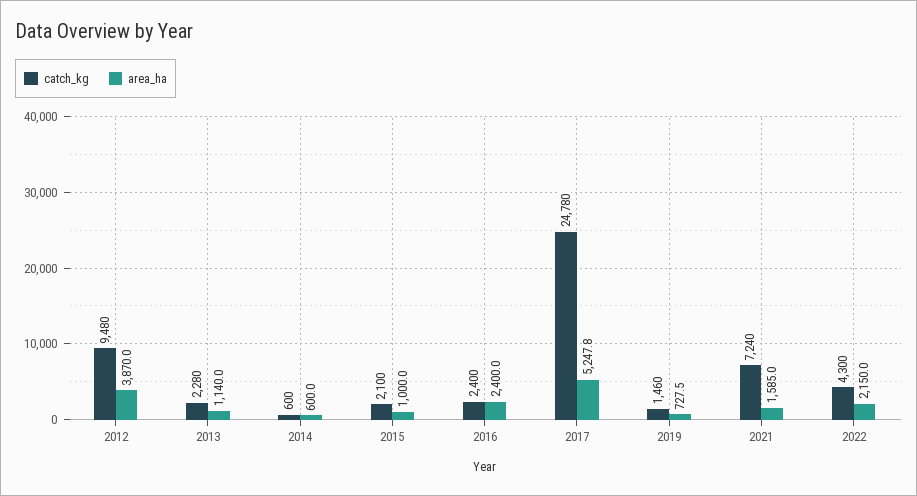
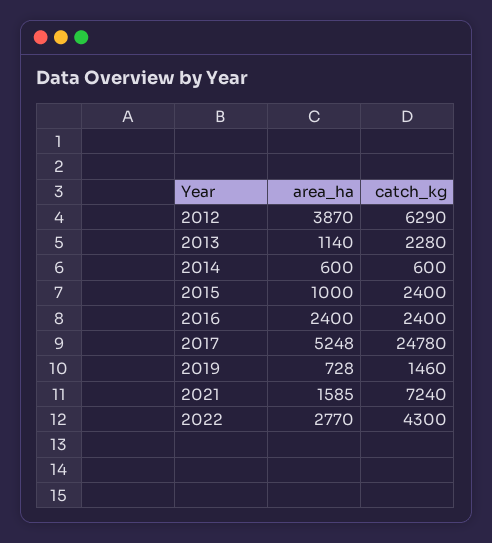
  {
    "catch_kg": {
-     "2012": 9480,
+     "2012": 6290,
      "2013": 2280,
      "2014": 600,
-     "2015": 2100,
+     "2015": 2400,
      "2016": 2400,
      "2017": 24780,
      "2019": 1460,
      "2021": 7240,
      "2022": 4300
    },
    "area_ha": {
      "2012": 3870,
      "2013": 1140,
      "2014": 600,
      "2015": 1000,
      "2016": 2400,
      "2017": 5247.8,
      "2019": 727.5,
      "2021": 1585,
-     "2022": 2150
+     "2022": 2770
    }
  }

